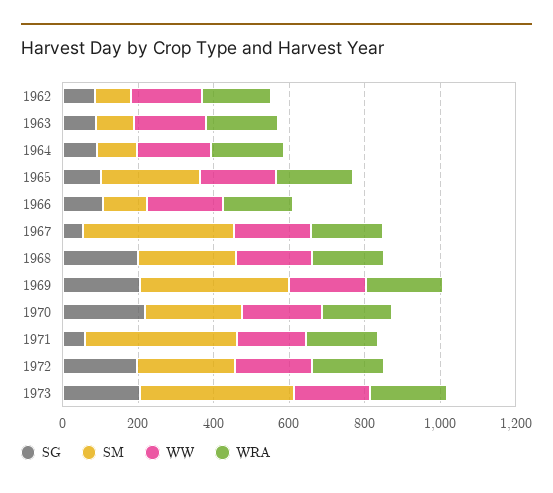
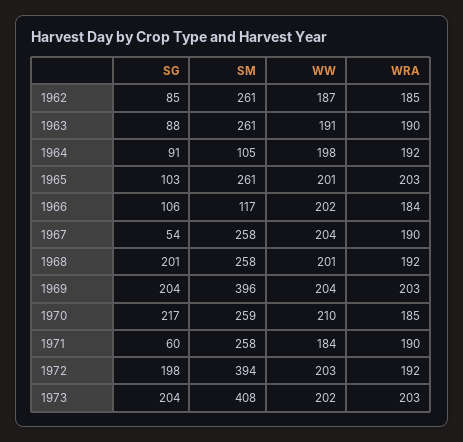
  {
    "SG": {
      "1962": 85,
      "1963": 88,
      "1964": 91,
      "1965": 103,
      "1966": 106,
      "1967": 54,
      "1968": 201,
      "1969": 204,
      "1970": 217,
      "1971": 60,
      "1972": 198,
      "1973": 204
    },
    "SM": {
-     "1962": 100,
+     "1962": 261,
-     "1963": 100,
+     "1963": 261,
      "1964": 105,
      "1965": 261,
      "1966": 117,
-     "1967": 400,
+     "1967": 258,
      "1968": 258,
      "1969": 396,
      "1970": 259,
-     "1971": 400,
+     "1971": 258,
-     "1972": 250,
+     "1972": 394,
      "1973": 408
    },
    "WW": {
      "1962": 187,
      "1963": 191,
      "1964": 198,
      "1965": 201,
      "1966": 202,
      "1967": 204,
      "1968": 201,
      "1969": 204,
      "1970": 210,
      "1971": 184,
      "1972": 203,
      "1973": 202
    },
    "WRA": {
      "1962": 185,
      "1963": 190,
      "1964": 192,
      "1965": 203,
      "1966": 184,
      "1967": 190,
      "1968": 192,
      "1969": 203,
      "1970": 185,
      "1971": 190,
      "1972": 192,
      "1973": 203
    }
  }

